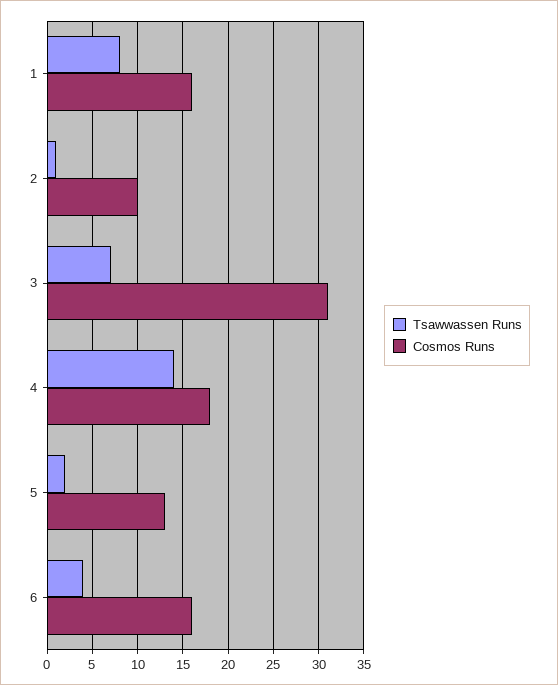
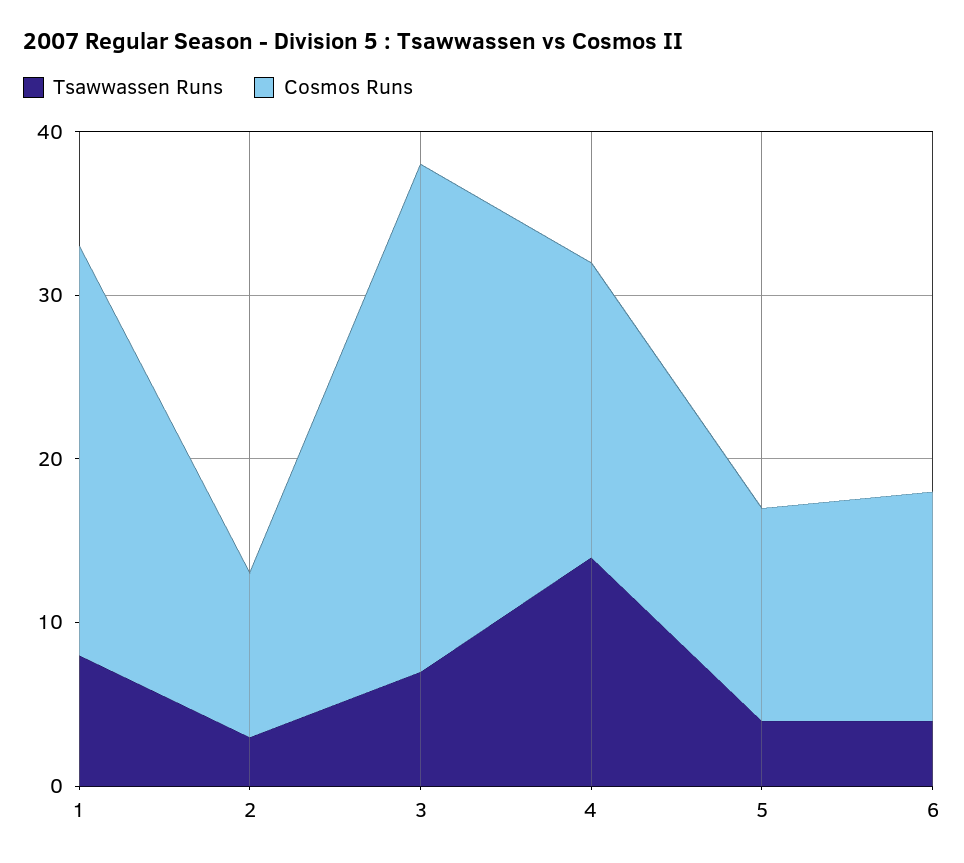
  {
    "Tsawwassen Runs": {
      "1": 8,
-     "2": 1,
+     "2": 3,
      "3": 7,
      "4": 14,
-     "5": 2,
+     "5": 4,
      "6": 4
    },
    "Cosmos Runs": {
-     "1": 16,
+     "1": 25,
      "2": 10,
      "3": 31,
      "4": 18,
      "5": 13,
-     "6": 16
+     "6": 14
    }
  }

